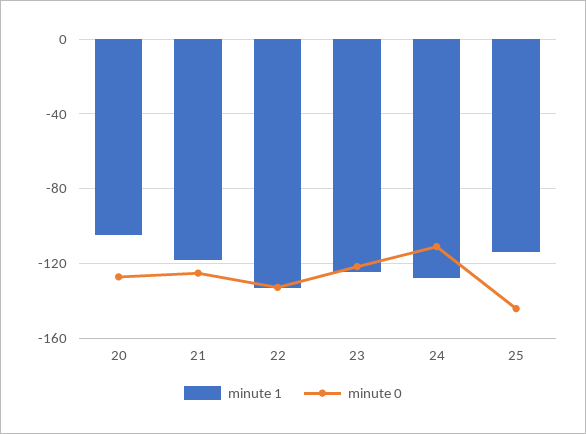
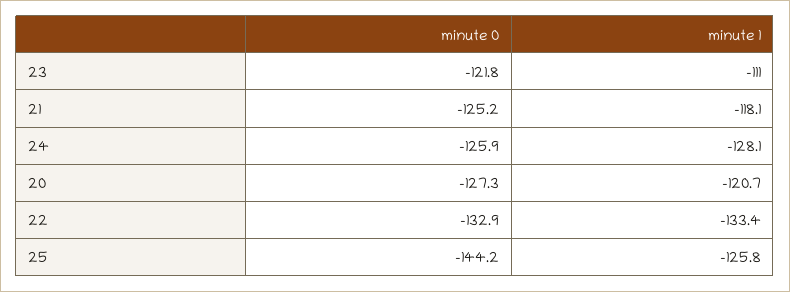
  {
    "minute 1": {
-     "20": -105,
+     "20": -120.7,
      "21": -118.1,
      "22": -133.4,
-     "23": -125,
+     "23": -111,
      "24": -128.1,
-     "25": -115
+     "25": -125.8
    },
    "minute 0": {
      "20": -127.3,
      "21": -125.2,
      "22": -132.9,
      "23": -121.8,
-     "24": -110,
+     "24": -125.9,
      "25": -144.2
    }
  }

